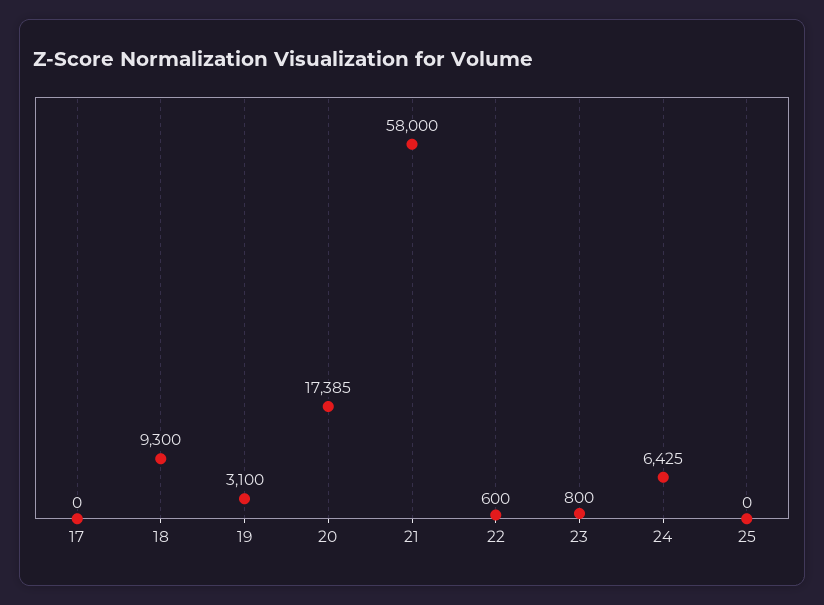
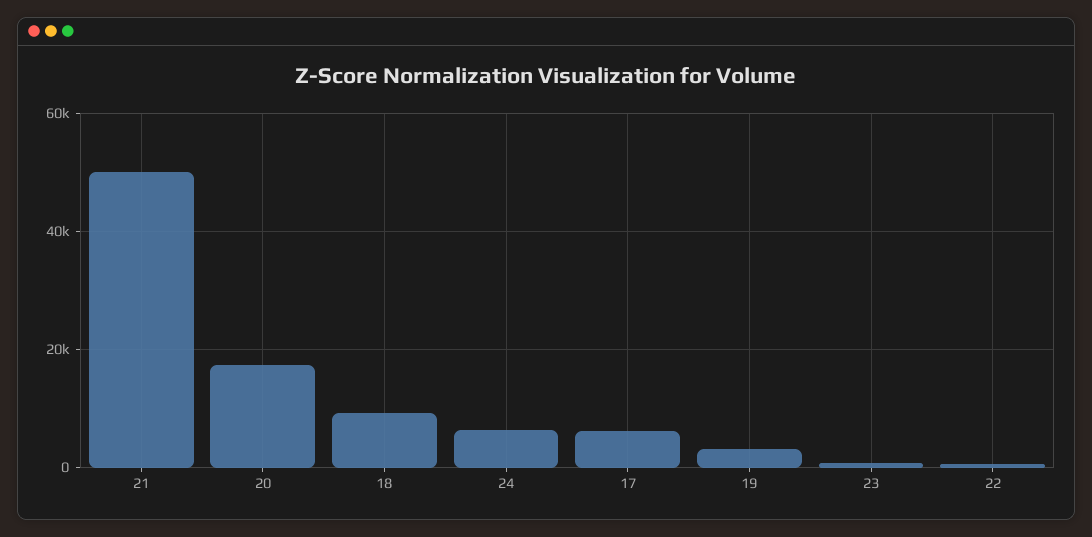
  {
-   "17": 0,
+   "17": 6000,
    "18": 9300,
    "19": 3100,
    "20": 17385,
-   "21": 58000,
+   "21": 50000,
    "22": 600,
    "23": 800,
-   "24": 6425,
+   "24": 6425
-   "25": 0
  }

